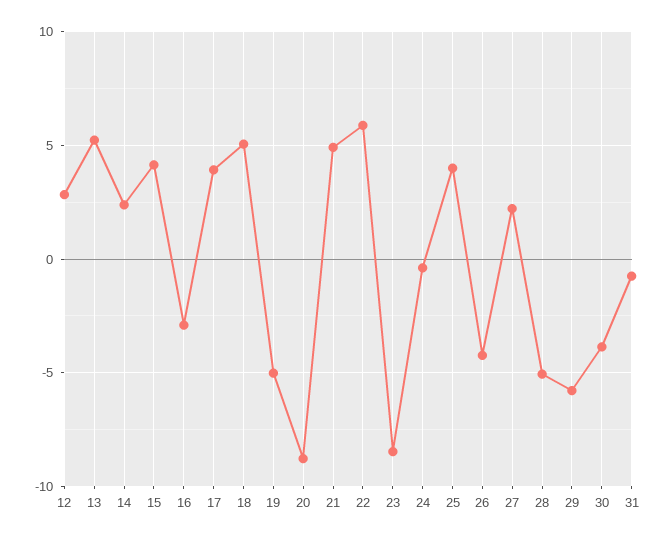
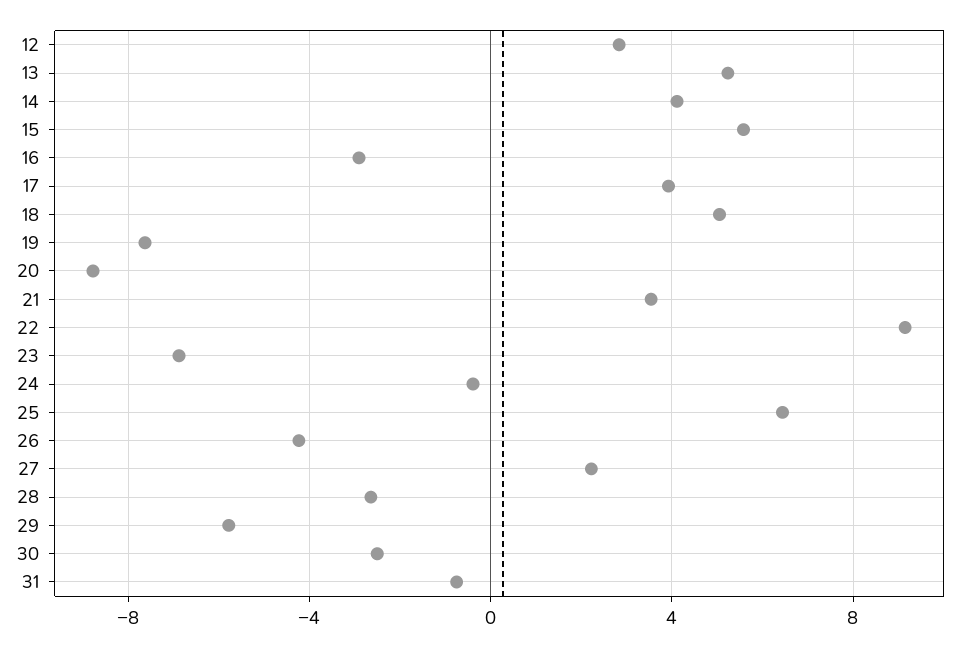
  {
    "12": 3,
    "13": 5,
-   "14": 2.5,
+   "14": 4,
-   "15": 4,
+   "15": 5.5,
    "16": -3,
    "17": 4,
    "18": 5,
-   "19": -5,
+   "19": -7.5,
    "20": -9,
-   "21": 5,
+   "21": 3.5,
-   "22": 6,
+   "22": 9,
-   "23": -8.5,
+   "23": -7,
    "24": -0.5,
-   "25": 4,
+   "25": 6.5,
    "26": -4,
    "27": 2,
-   "28": -5,
+   "28": -2.5,
    "29": -6,
-   "30": -4,
+   "30": -2.5,
    "31": -1
  }

